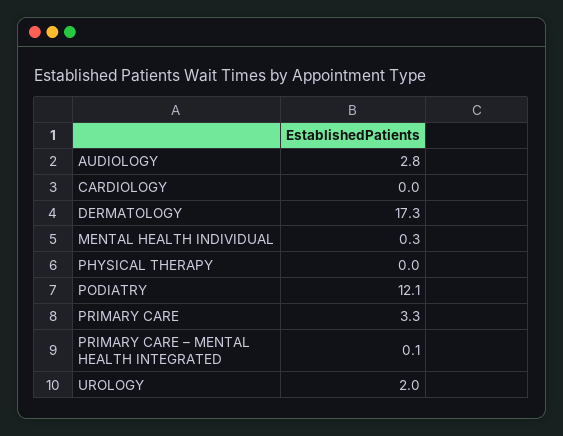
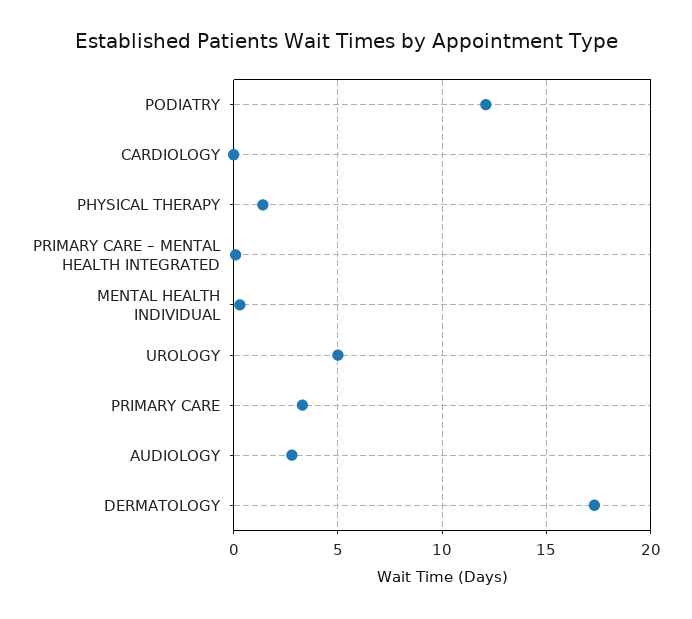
  {
    "AUDIOLOGY": 2.8,
    "CARDIOLOGY": 0,
    "DERMATOLOGY": 17.3,
    "MENTAL HEALTH INDIVIDUAL": 0.3,
-   "PHYSICAL THERAPY": 0,
+   "PHYSICAL THERAPY": 1.5,
    "PODIATRY": 12.1,
    "PRIMARY CARE": 3.3,
    "PRIMARY CARE – MENTAL HEALTH INTEGRATED": 0.1,
-   "UROLOGY": 2
+   "UROLOGY": 5
  }

